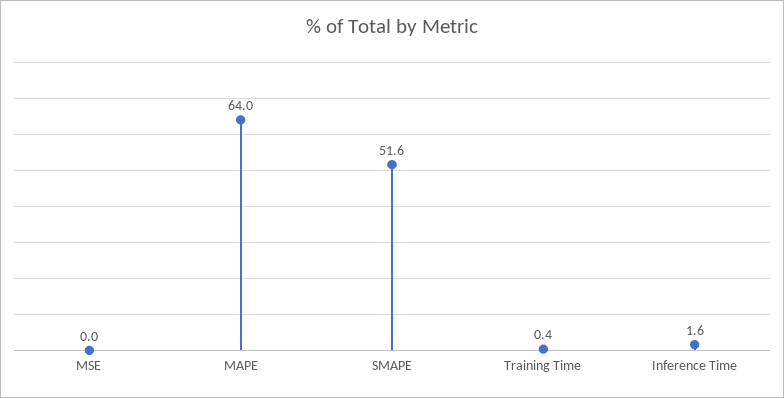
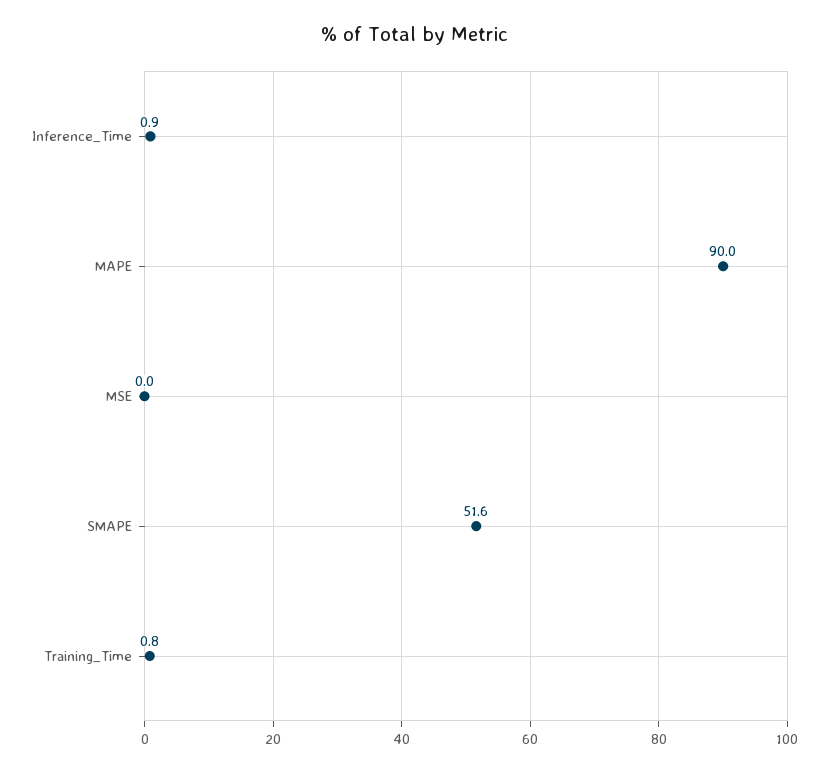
  {
    "MSE": 0,
-   "MAPE": 64,
+   "MAPE": 90,
    "SMAPE": 51.6,
-   "Training Time": 0.4,
+   "Training Time": 0.8,
-   "Inference Time": 1.6
+   "Inference Time": 0.9
  }

